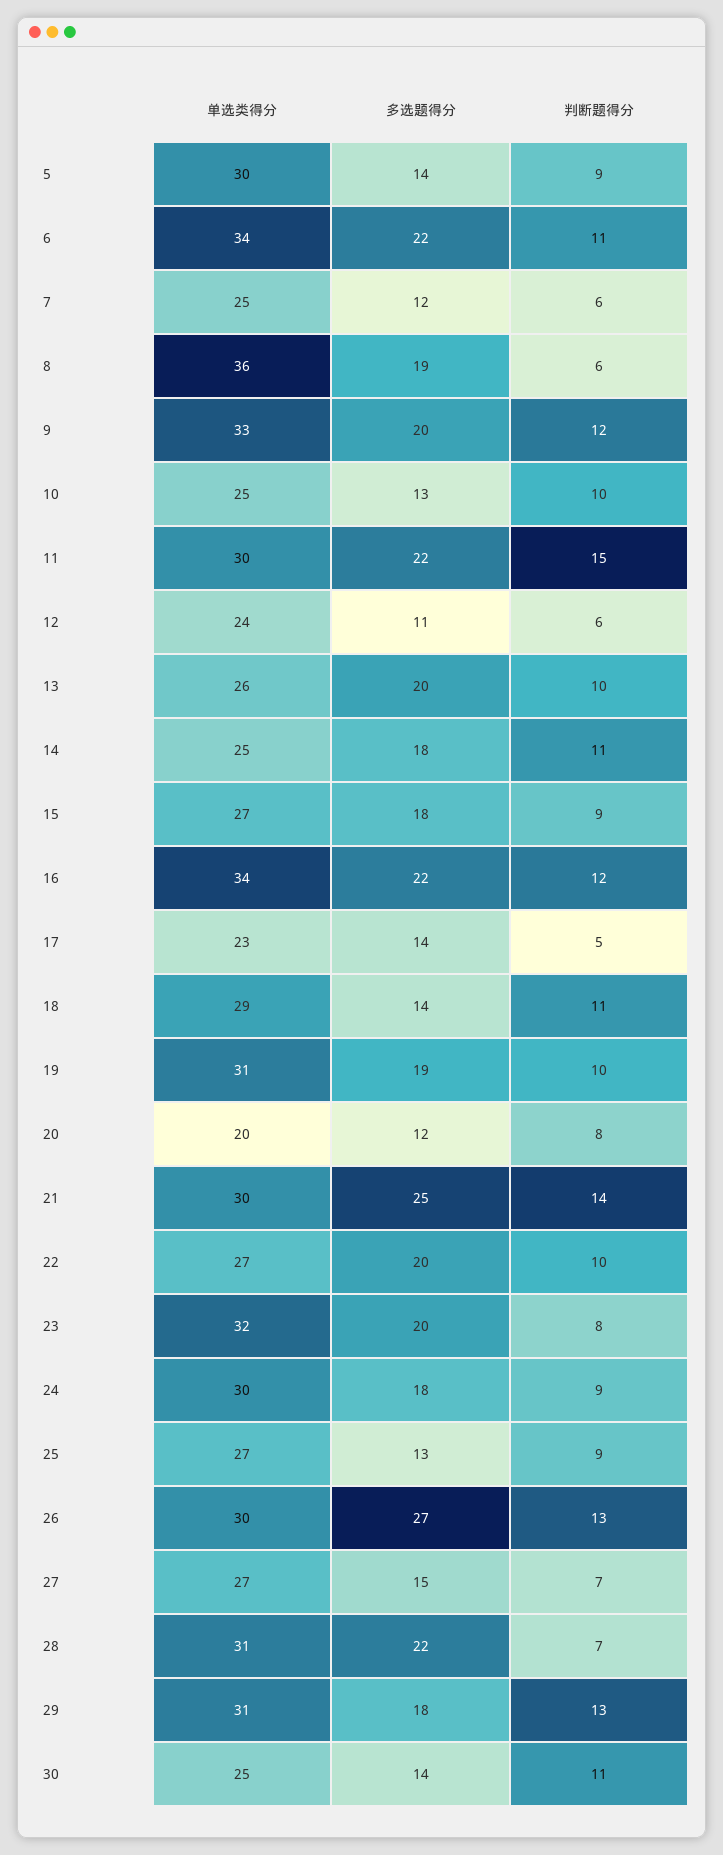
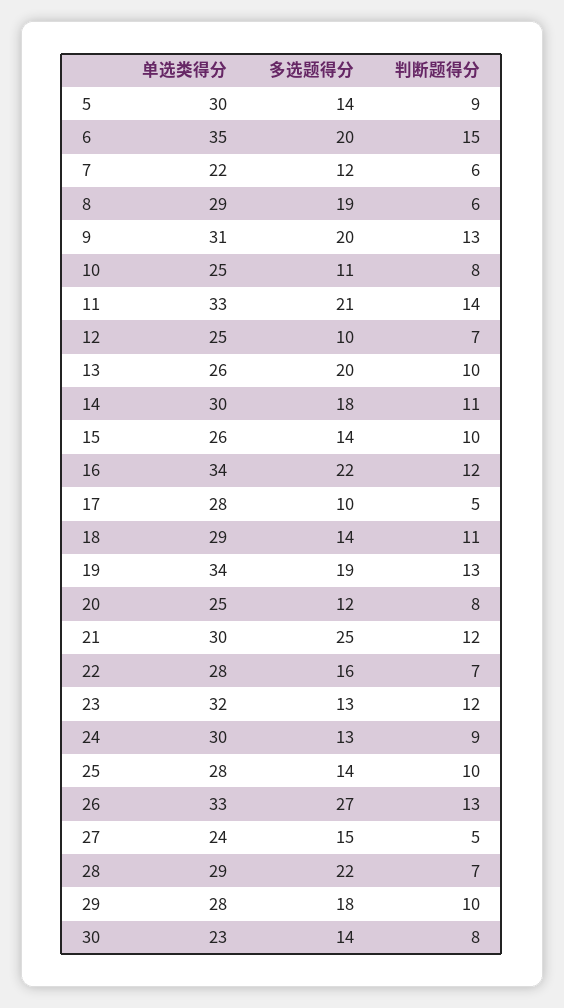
  {
    "单选类得分": {
      "5": 30,
-     "6": 34,
+     "6": 35,
-     "7": 25,
+     "7": 22,
-     "8": 36,
+     "8": 29,
-     "9": 33,
+     "9": 31,
      "10": 25,
-     "11": 30,
+     "11": 33,
-     "12": 24,
+     "12": 25,
      "13": 26,
-     "14": 25,
+     "14": 30,
-     "15": 27,
+     "15": 26,
      "16": 34,
-     "17": 23,
+     "17": 28,
      "18": 29,
-     "19": 31,
+     "19": 34,
-     "20": 20,
+     "20": 25,
      "21": 30,
-     "22": 27,
+     "22": 28,
      "23": 32,
      "24": 30,
-     "25": 27,
+     "25": 28,
-     "26": 30,
+     "26": 33,
-     "27": 27,
+     "27": 24,
-     "28": 31,
+     "28": 29,
-     "29": 31,
+     "29": 28,
-     "30": 25
+     "30": 23
    },
    "多选题得分": {
      "5": 14,
-     "6": 22,
+     "6": 20,
      "7": 12,
      "8": 19,
      "9": 20,
-     "10": 13,
+     "10": 11,
-     "11": 22,
+     "11": 21,
-     "12": 11,
+     "12": 10,
      "13": 20,
      "14": 18,
-     "15": 18,
+     "15": 14,
      "16": 22,
-     "17": 14,
+     "17": 10,
      "18": 14,
      "19": 19,
      "20": 12,
      "21": 25,
-     "22": 20,
+     "22": 16,
-     "23": 20,
+     "23": 13,
-     "24": 18,
+     "24": 13,
-     "25": 13,
+     "25": 14,
      "26": 27,
      "27": 15,
      "28": 22,
      "29": 18,
      "30": 14
    },
    "判断题得分": {
      "5": 9,
-     "6": 11,
+     "6": 15,
      "7": 6,
      "8": 6,
-     "9": 12,
+     "9": 13,
-     "10": 10,
+     "10": 8,
-     "11": 15,
+     "11": 14,
-     "12": 6,
+     "12": 7,
      "13": 10,
      "14": 11,
-     "15": 9,
+     "15": 10,
      "16": 12,
      "17": 5,
      "18": 11,
-     "19": 10,
+     "19": 13,
      "20": 8,
-     "21": 14,
+     "21": 12,
-     "22": 10,
+     "22": 7,
-     "23": 8,
+     "23": 12,
      "24": 9,
-     "25": 9,
+     "25": 10,
      "26": 13,
-     "27": 7,
+     "27": 5,
      "28": 7,
-     "29": 13,
+     "29": 10,
-     "30": 11
+     "30": 8
    }
  }

